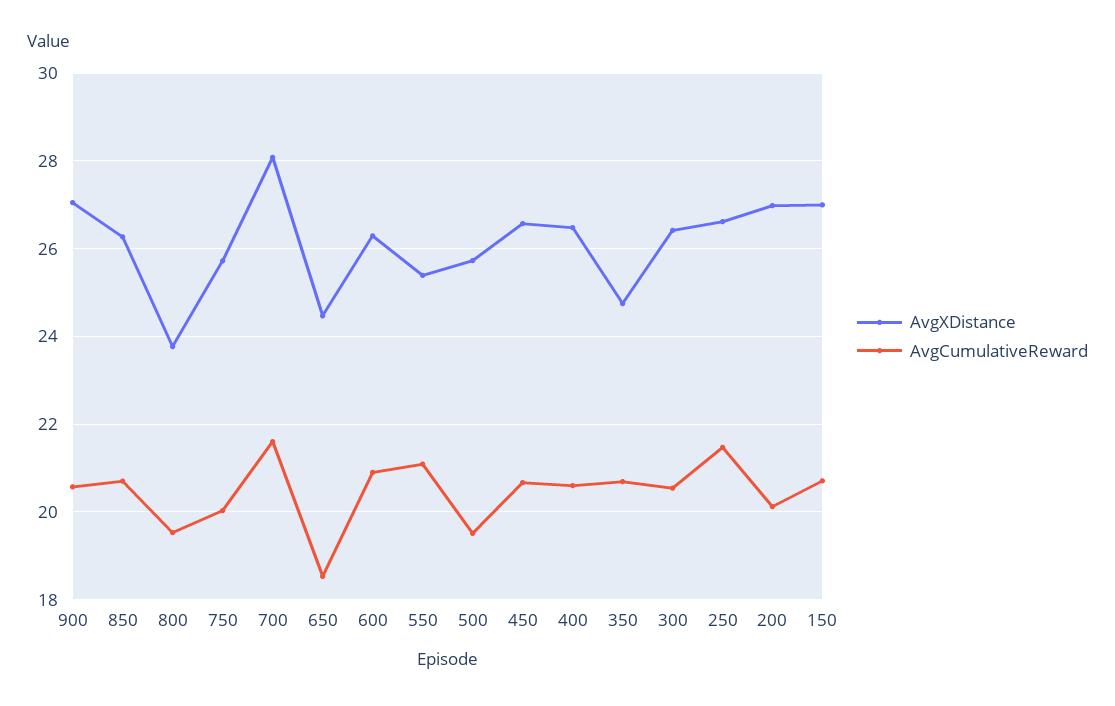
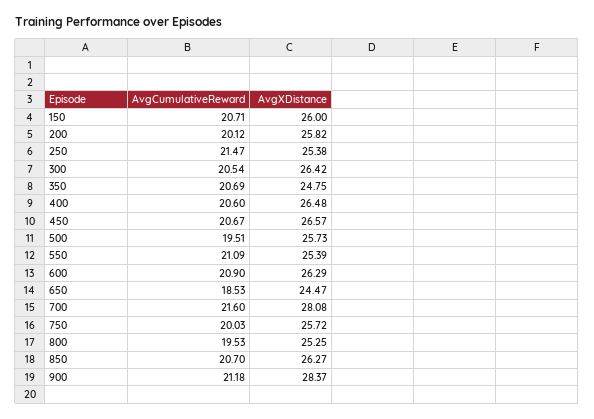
  {
    "AvgXDistance": {
-     "900": 27,
+     "900": 28.37,
      "850": 26.27,
-     "800": 23.8,
+     "800": 25.25,
      "750": 25.72,
      "700": 28.08,
      "650": 24.47,
      "600": 26.29,
      "550": 25.39,
      "500": 25.73,
      "450": 26.57,
      "400": 26.48,
      "350": 24.75,
      "300": 26.42,
-     "250": 26.6,
+     "250": 25.38,
-     "200": 27,
+     "200": 25.82,
-     "150": 27
+     "150": 26
    },
    "AvgCumulativeReward": {
-     "900": 20.6,
+     "900": 21.18,
      "850": 20.7,
      "800": 19.53,
      "750": 20.03,
      "700": 21.6,
      "650": 18.53,
      "600": 20.9,
      "550": 21.09,
      "500": 19.51,
      "450": 20.67,
      "400": 20.6,
      "350": 20.69,
      "300": 20.54,
      "250": 21.47,
      "200": 20.12,
      "150": 20.71
    }
  }

